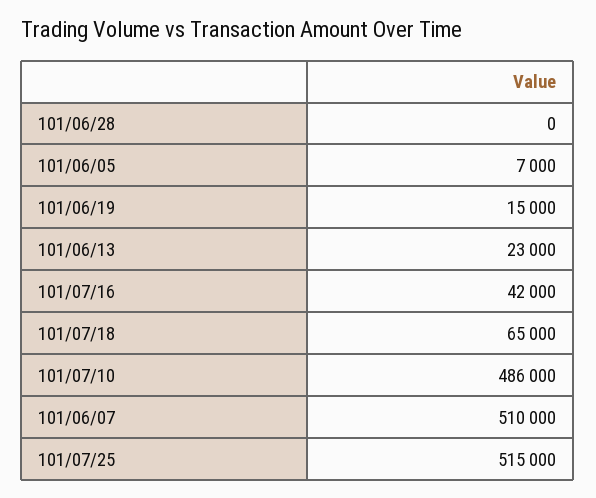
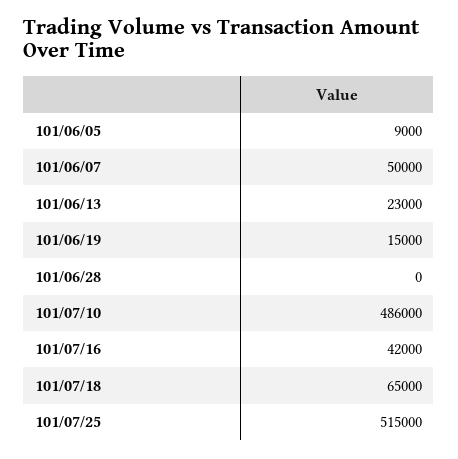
  {
    "101/06/28": 0,
-   "101/06/05": 7000,
+   "101/06/05": 9000,
    "101/06/19": 15000,
    "101/06/13": 23000,
    "101/07/16": 42000,
    "101/07/18": 65000,
    "101/07/10": 486000,
-   "101/06/07": 510000,
+   "101/06/07": 50000,
    "101/07/25": 515000
  }

